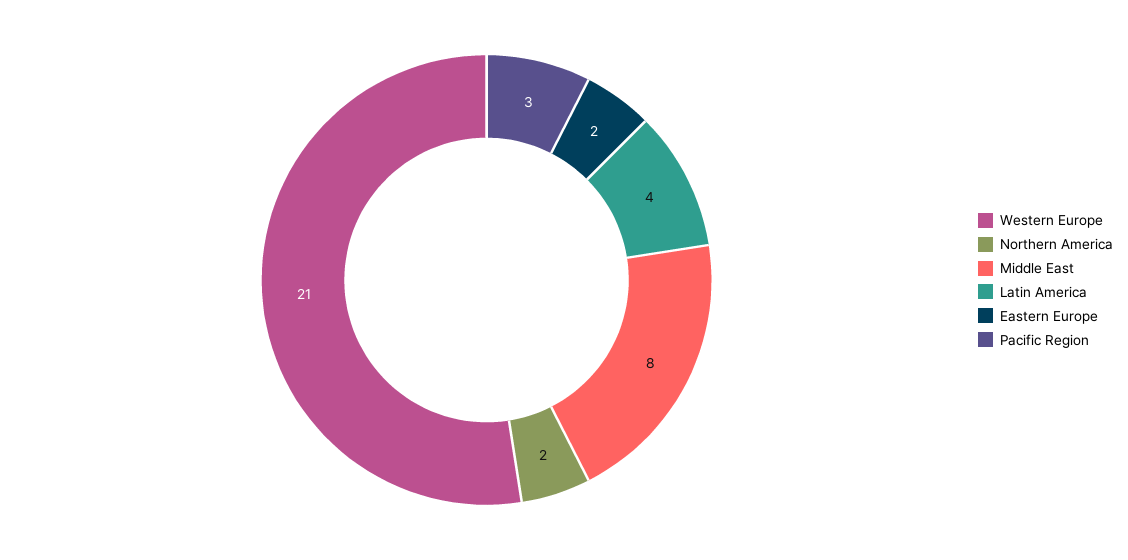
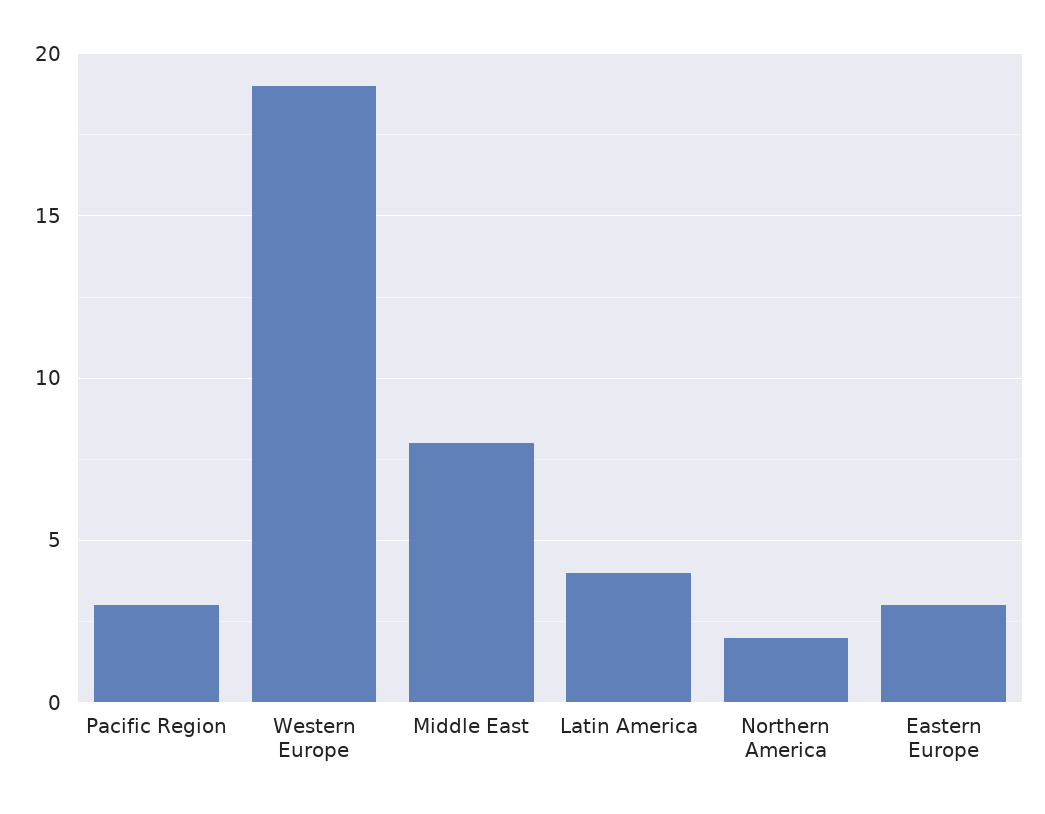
  {
-   "Western Europe": 21,
+   "Western Europe": 19,
    "Northern America": 2,
    "Middle East": 8,
    "Latin America": 4,
-   "Eastern Europe": 2,
+   "Eastern Europe": 3,
    "Pacific Region": 3
  }

